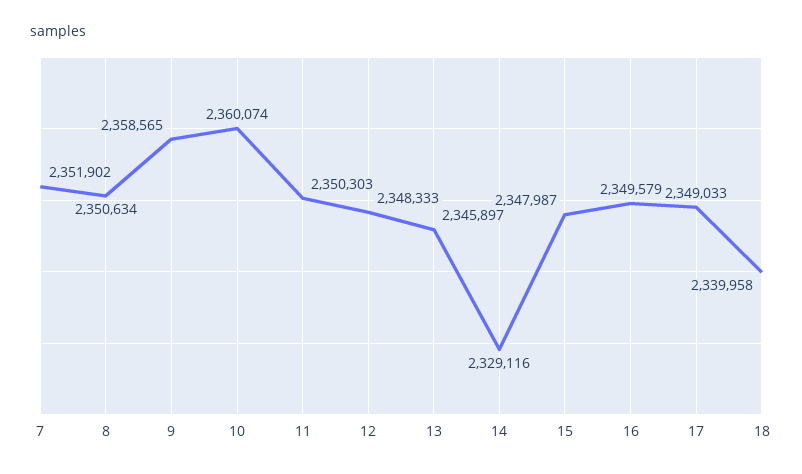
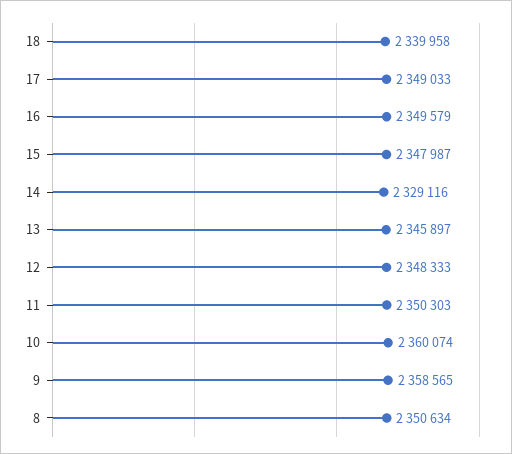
  {
-   "7": 2351902,
    "8": 2350634,
    "9": 2358565,
    "10": 2360074,
    "11": 2350303,
    "12": 2348333,
    "13": 2345897,
    "14": 2329116,
    "15": 2347987,
    "16": 2349579,
    "17": 2349033,
    "18": 2339958
  }

